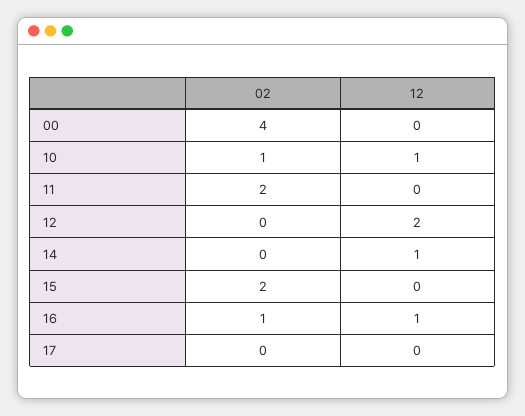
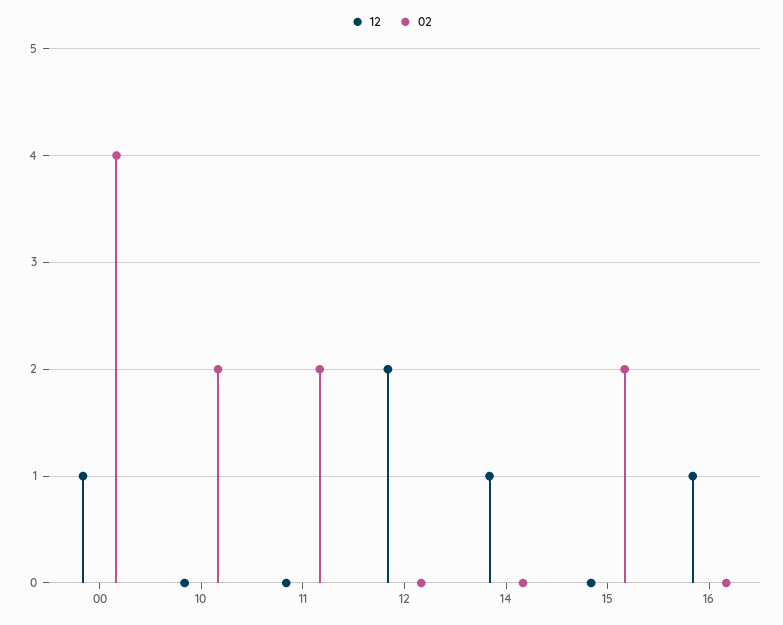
  {
    "02": {
      "00": 4,
-     "10": 1,
+     "10": 2,
      "11": 2,
      "12": 0,
      "14": 0,
      "15": 2,
-     "16": 1,
+     "16": 0
-     "17": 0
    },
    "12": {
-     "00": 0,
+     "00": 1,
-     "10": 1,
+     "10": 0,
      "11": 0,
      "12": 2,
      "14": 1,
      "15": 0,
-     "16": 1,
+     "16": 1
-     "17": 0
    }
  }

